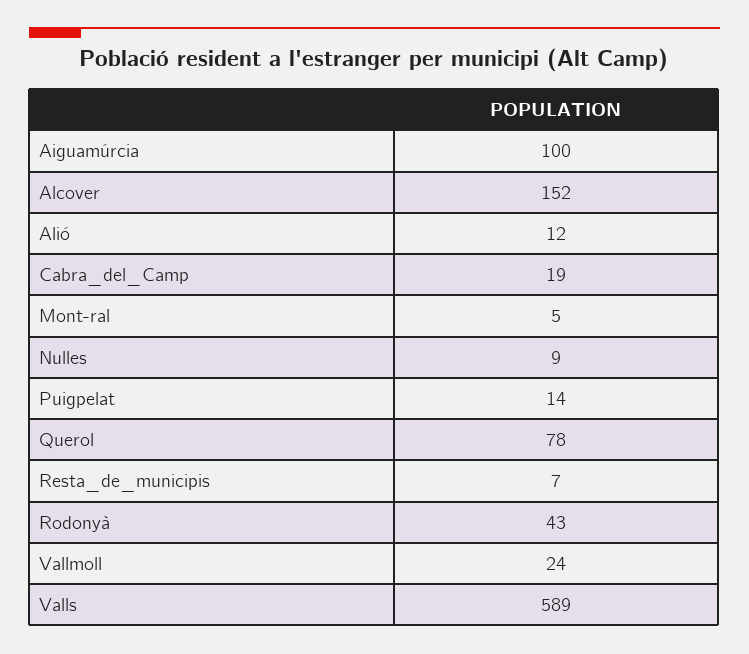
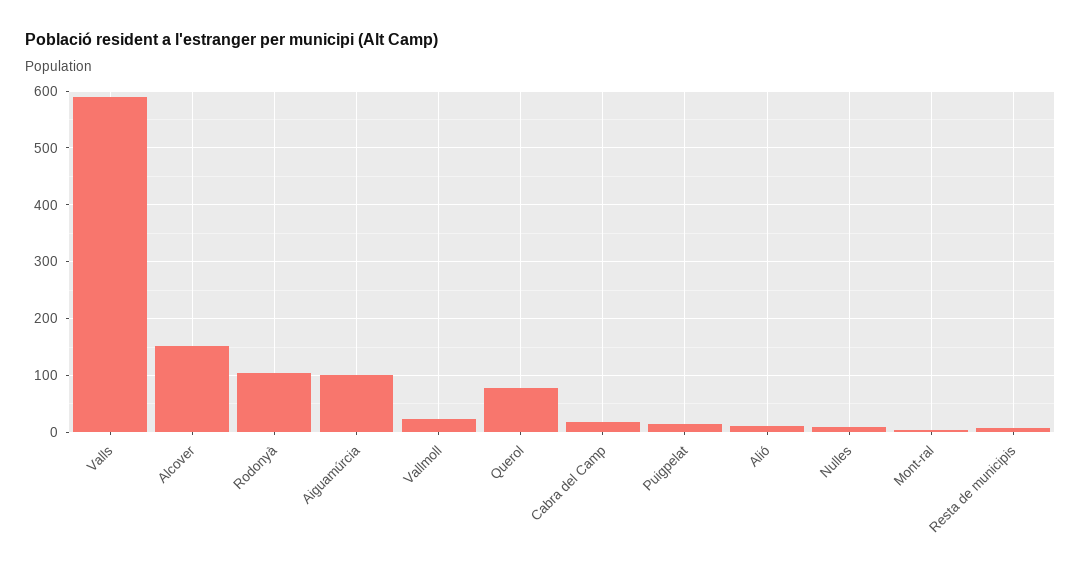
  {
    "Aiguamúrcia": 100,
    "Alcover": 152,
    "Alió": 12,
    "Cabra_del_Camp": 19,
    "Mont-ral": 5,
    "Nulles": 9,
    "Puigpelat": 14,
    "Querol": 78,
    "Resta_de_municipis": 7,
-   "Rodonyà": 43,
+   "Rodonyà": 100,
    "Vallmoll": 24,
    "Valls": 589
  }

